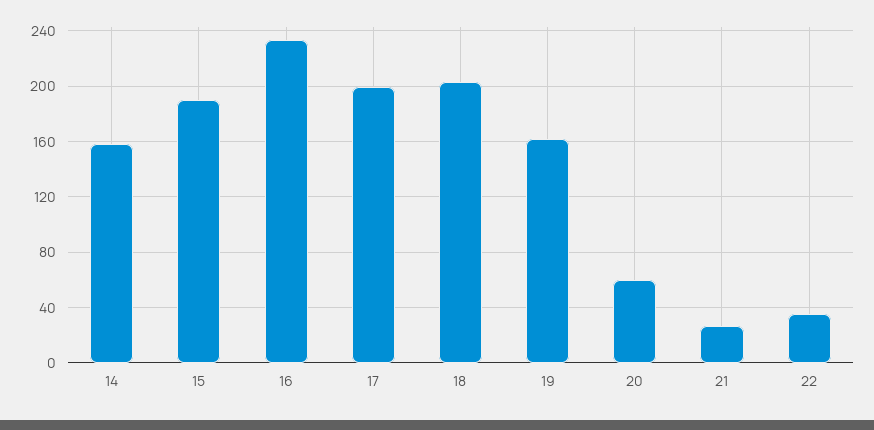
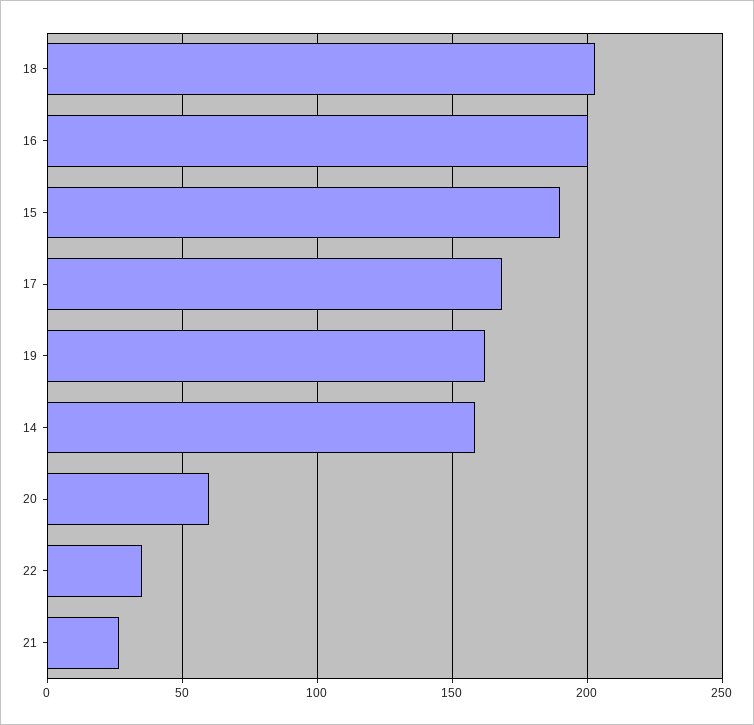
  {
    "14": 160,
    "15": 190,
-   "16": 235,
+   "16": 200,
-   "17": 200,
+   "17": 170,
    "18": 205,
    "19": 160,
    "20": 60,
    "21": 25,
    "22": 35
  }

